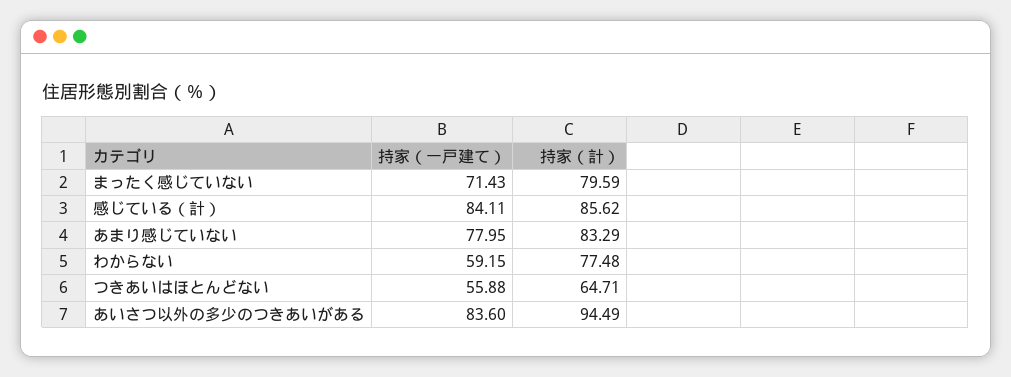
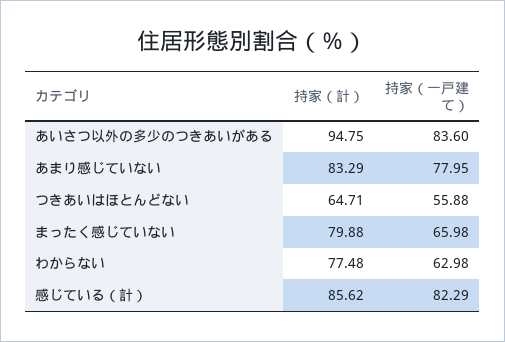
  {
    "持家（一戸建て）": {
-     "まったく感じていない": 71.43,
+     "まったく感じていない": 65.98,
-     "感じている（計）": 84.11,
+     "感じている（計）": 82.29,
      "あまり感じていない": 77.95,
-     "わからない": 59.15,
+     "わからない": 62.98,
      "つきあいはほとんどない": 55.88,
      "あいさつ以外の多少のつきあいがある": 83.6
    },
    "持家（計）": {
-     "まったく感じていない": 79.59,
+     "まったく感じていない": 79.88,
      "感じている（計）": 85.62,
      "あまり感じていない": 83.29,
      "わからない": 77.48,
      "つきあいはほとんどない": 64.71,
-     "あいさつ以外の多少のつきあいがある": 94.49
+     "あいさつ以外の多少のつきあいがある": 94.75
    }
  }

